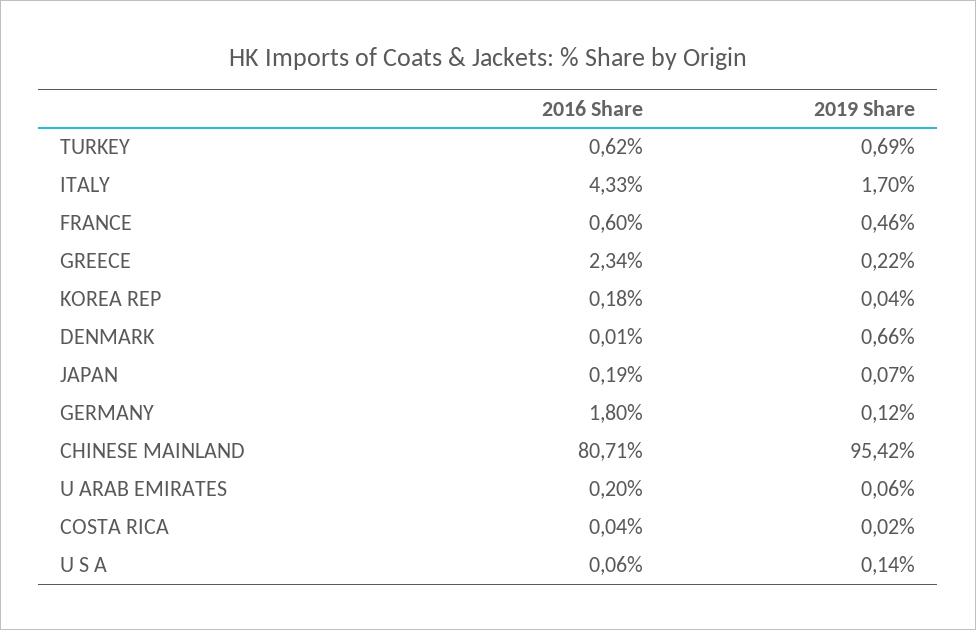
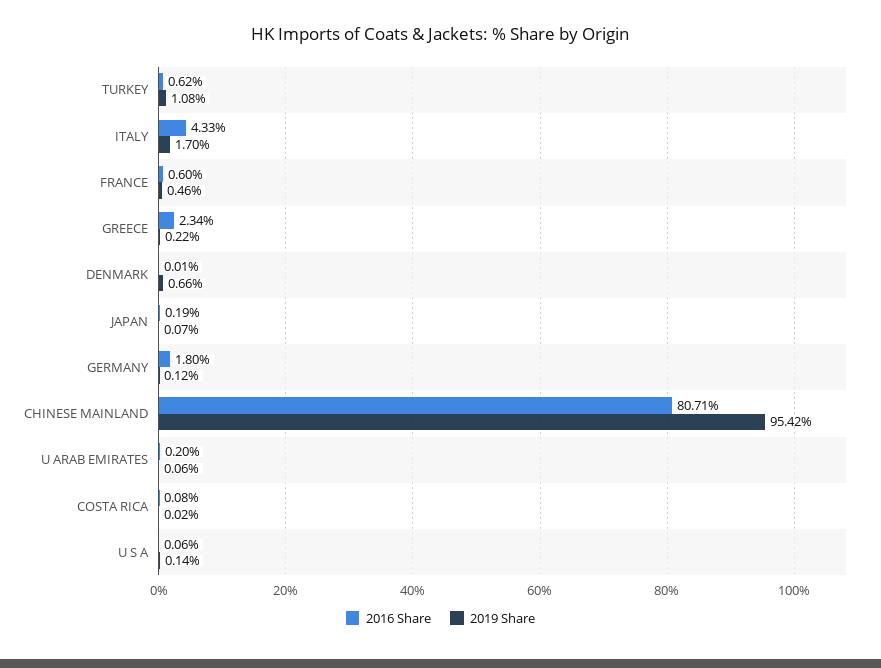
  {
    "2016 Share": {
      "TURKEY": 0.62,
      "ITALY": 4.33,
      "FRANCE": 0.6,
      "GREECE": 2.34,
-     "KOREA REP": 0.18,
      "DENMARK": 0.01,
      "JAPAN": 0.19,
      "GERMANY": 1.8,
      "CHINESE MAINLAND": 80.71,
      "U ARAB EMIRATES": 0.2,
-     "COSTA RICA": 0.04,
+     "COSTA RICA": 0.08,
      "U S A": 0.06
    },
    "2019 Share": {
-     "TURKEY": 0.69,
+     "TURKEY": 1.08,
      "ITALY": 1.7,
      "FRANCE": 0.46,
      "GREECE": 0.22,
-     "KOREA REP": 0.04,
      "DENMARK": 0.66,
      "JAPAN": 0.07,
      "GERMANY": 0.12,
      "CHINESE MAINLAND": 95.42,
      "U ARAB EMIRATES": 0.06,
      "COSTA RICA": 0.02,
      "U S A": 0.14
    }
  }

